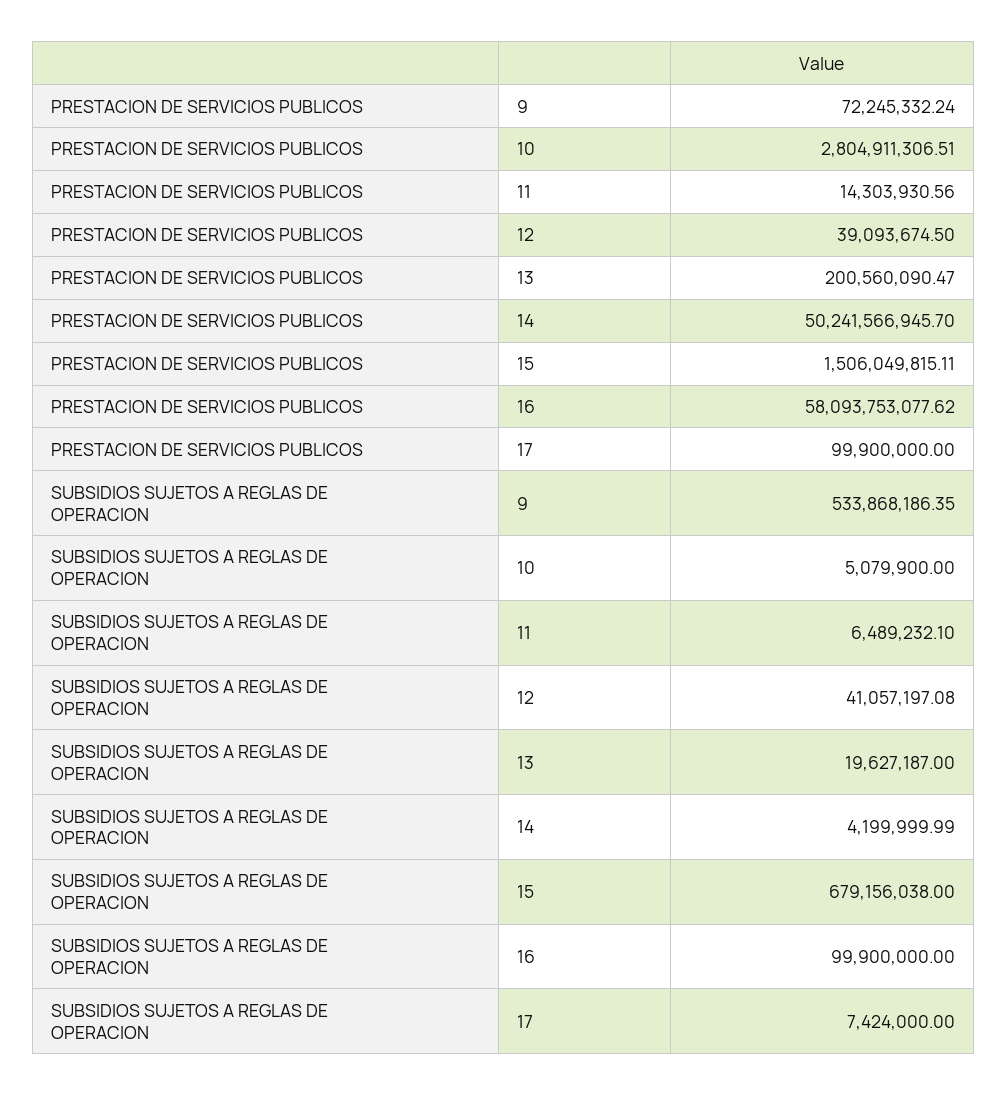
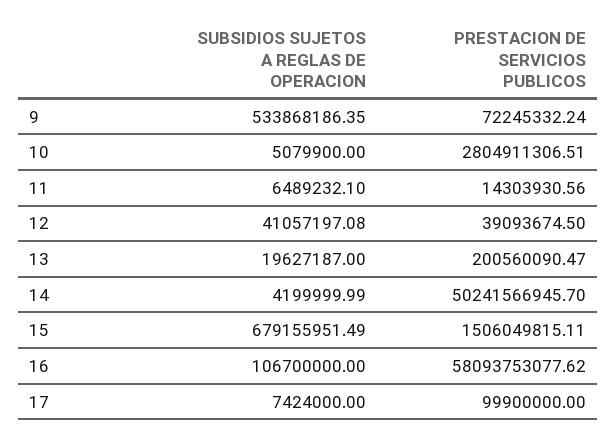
  {
    "PRESTACION DE SERVICIOS PUBLICOS": {
      "9": 72245332.24,
      "10": 2804911306.51,
      "11": 14303930.56,
      "12": 39093674.5,
      "13": 200560090.47,
      "14": 50241566945.7,
      "15": 1506049815.11,
      "16": 58093753077.62,
      "17": 99900000
    },
    "SUBSIDIOS SUJETOS A REGLAS DE OPERACION": {
      "9": 533868186.35,
      "10": 5079900,
      "11": 6489232.1,
      "12": 41057197.08,
      "13": 19627187,
      "14": 4199999.99,
-     "15": 679156038,
+     "15": 679155951.49,
-     "16": 99900000,
+     "16": 106700000,
      "17": 7424000
    }
  }

